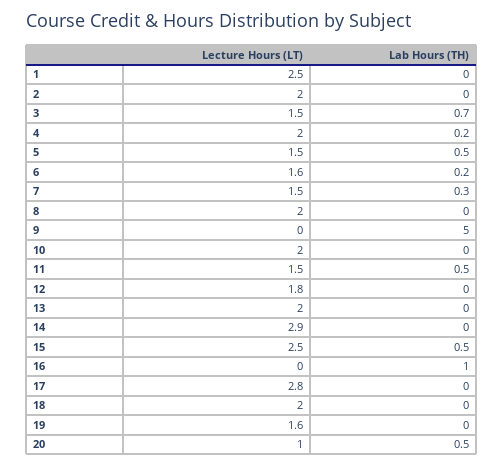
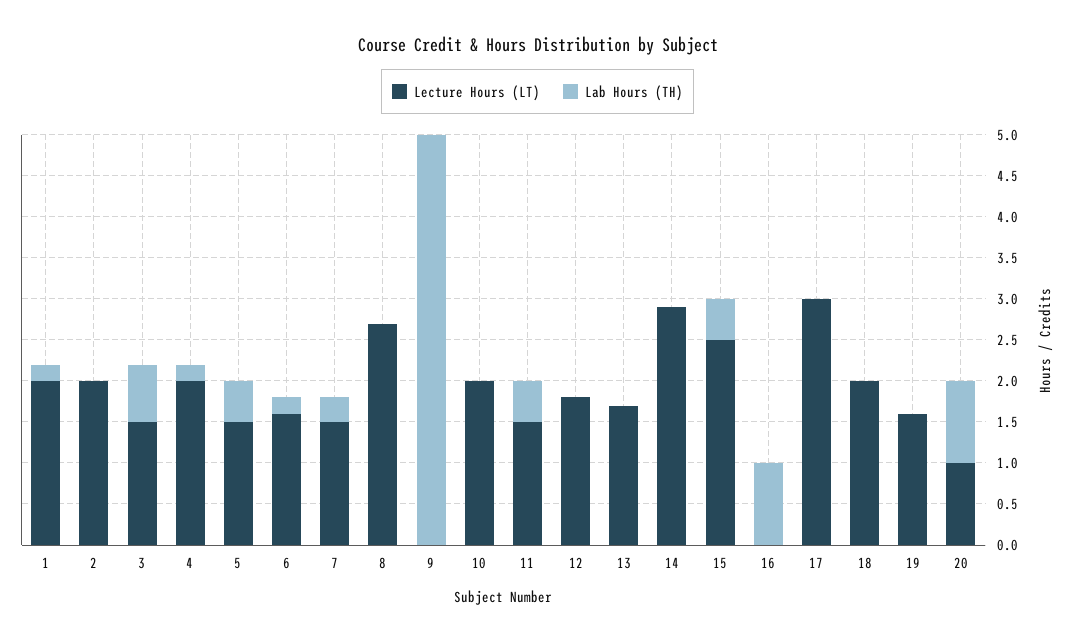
  {
    "Lecture Hours (LT)": {
-     "1": 2.5,
+     "1": 2,
      "2": 2,
      "3": 1.5,
      "4": 2,
      "5": 1.5,
      "6": 1.6,
      "7": 1.5,
-     "8": 2,
+     "8": 2.7,
      "9": 0,
      "10": 2,
      "11": 1.5,
      "12": 1.8,
-     "13": 2,
+     "13": 1.7,
      "14": 2.9,
      "15": 2.5,
      "16": 0,
-     "17": 2.8,
+     "17": 3,
      "18": 2,
      "19": 1.6,
      "20": 1
    },
    "Lab Hours (TH)": {
-     "1": 0,
+     "1": 0.2,
      "2": 0,
      "3": 0.7,
      "4": 0.2,
      "5": 0.5,
      "6": 0.2,
      "7": 0.3,
      "8": 0,
      "9": 5,
      "10": 0,
      "11": 0.5,
      "12": 0,
      "13": 0,
      "14": 0,
      "15": 0.5,
      "16": 1,
      "17": 0,
      "18": 0,
      "19": 0,
-     "20": 0.5
+     "20": 1
    }
  }

